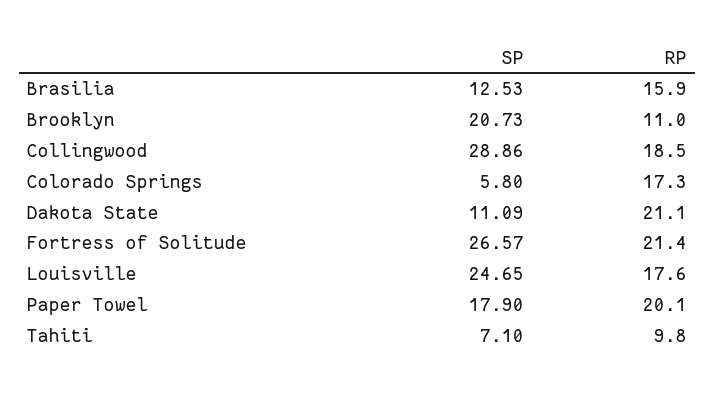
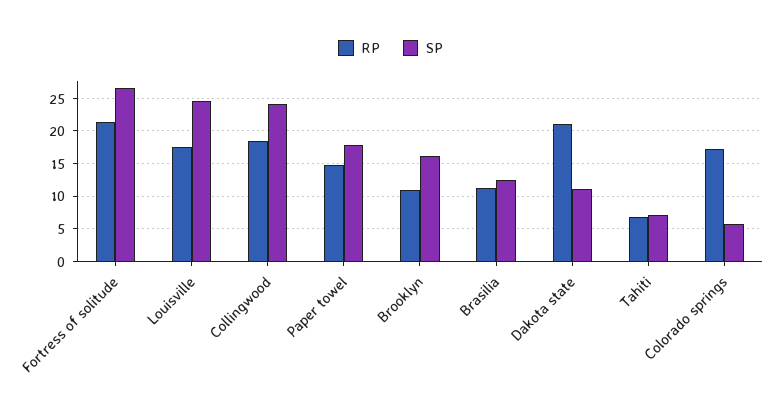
  {
    "SP": {
      "Brasilia": 12.53,
-     "Brooklyn": 20.73,
+     "Brooklyn": 16,
-     "Collingwood": 28.86,
+     "Collingwood": 24,
      "Colorado Springs": 5.8,
      "Dakota State": 11.09,
      "Fortress of Solitude": 26.57,
      "Louisville": 24.65,
      "Paper Towel": 17.9,
      "Tahiti": 7.1
    },
    "RP": {
-     "Brasilia": 15.9,
+     "Brasilia": 11,
      "Brooklyn": 11,
      "Collingwood": 18.5,
      "Colorado Springs": 17.3,
      "Dakota State": 21.1,
      "Fortress of Solitude": 21.4,
      "Louisville": 17.6,
-     "Paper Towel": 20.1,
+     "Paper Towel": 15,
-     "Tahiti": 9.8
+     "Tahiti": 7
    }
  }

